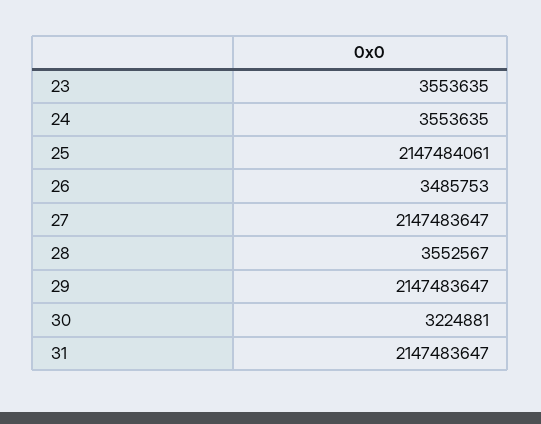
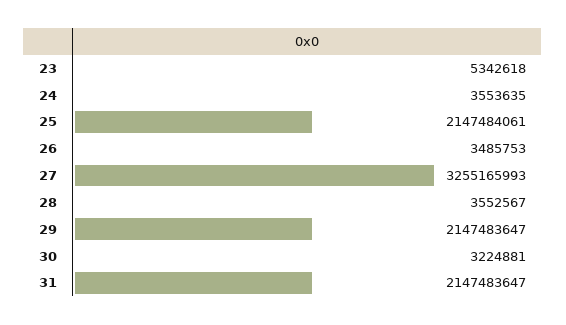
  {
-   "23": 3553635,
+   "23": 5342618,
    "24": 3553635,
    "25": 2147484061,
    "26": 3485753,
-   "27": 2147483647,
+   "27": 3255165993,
    "28": 3552567,
    "29": 2147483647,
    "30": 3224881,
    "31": 2147483647
  }

